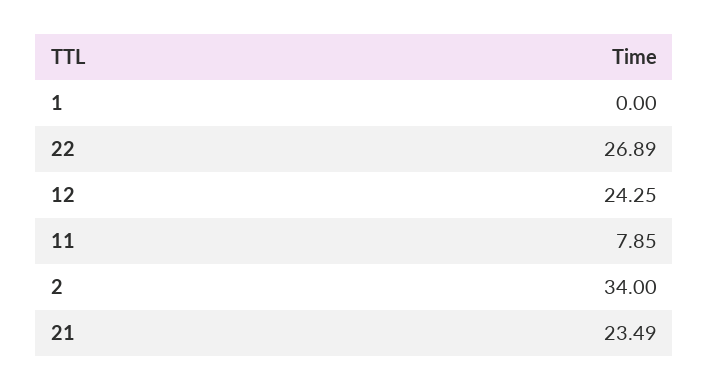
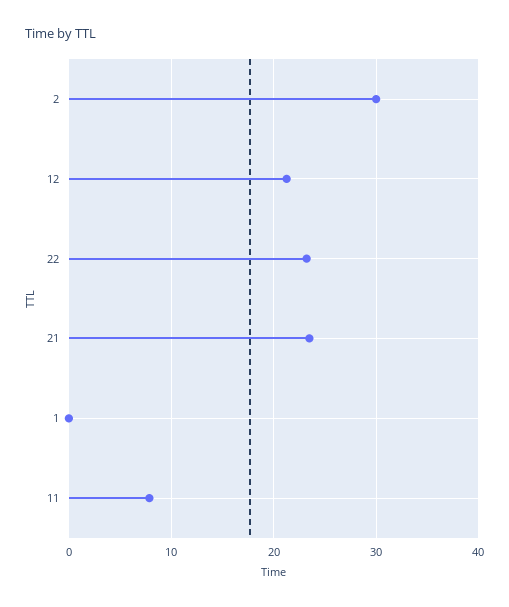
  {
    "1": 0,
-   "22": 26.89,
+   "22": 23,
-   "12": 24.25,
+   "12": 21,
    "11": 7.85,
-   "2": 34,
+   "2": 30,
    "21": 23.49
  }

